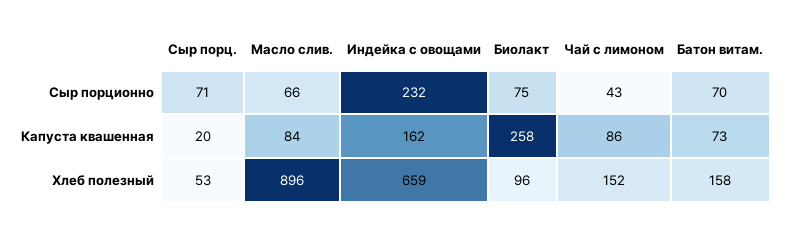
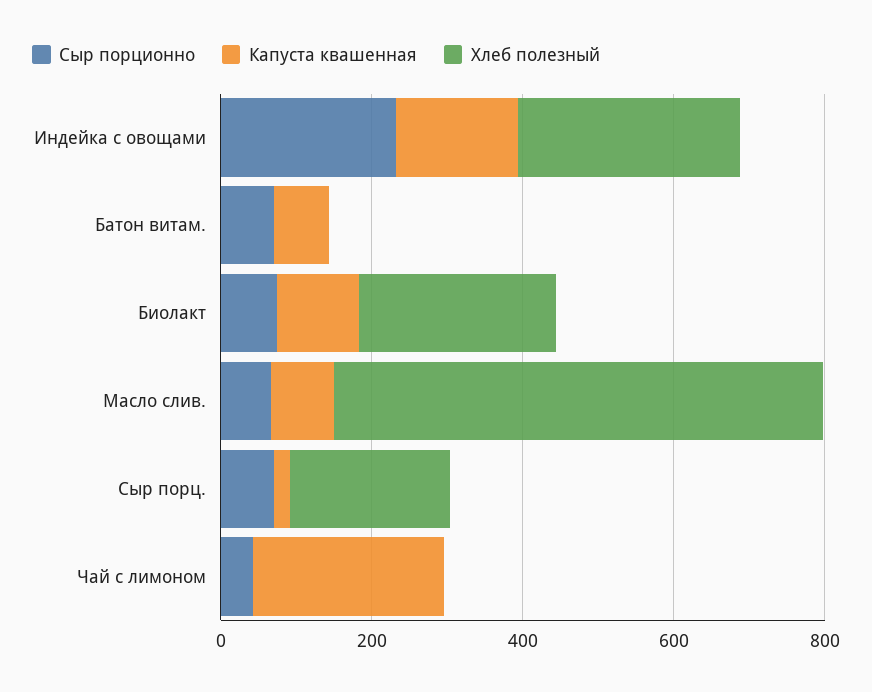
  {
    "Сыр порционно": {
      "Сыр порц.": 71,
      "Масло слив.": 66,
      "Индейка с овощами": 232,
      "Биолакт": 75,
      "Чай с лимоном": 43,
      "Батон витам.": 70
    },
    "Капуста квашенная": {
      "Сыр порц.": 20,
      "Масло слив.": 84,
      "Индейка с овощами": 162,
-     "Биолакт": 258,
+     "Биолакт": 100,
-     "Чай с лимоном": 86,
+     "Чай с лимоном": 250,
      "Батон витам.": 73
    },
    "Хлеб полезный": {
-     "Сыр порц.": 53,
+     "Сыр порц.": 200,
-     "Масло слив.": 896,
+     "Масло слив.": 650,
-     "Индейка с овощами": 659,
+     "Индейка с овощами": 300,
-     "Биолакт": 96,
+     "Биолакт": 250,
-     "Чай с лимоном": 152,
+     "Чай с лимоном": 0,
-     "Батон витам.": 158
+     "Батон витам.": 0
    }
  }

